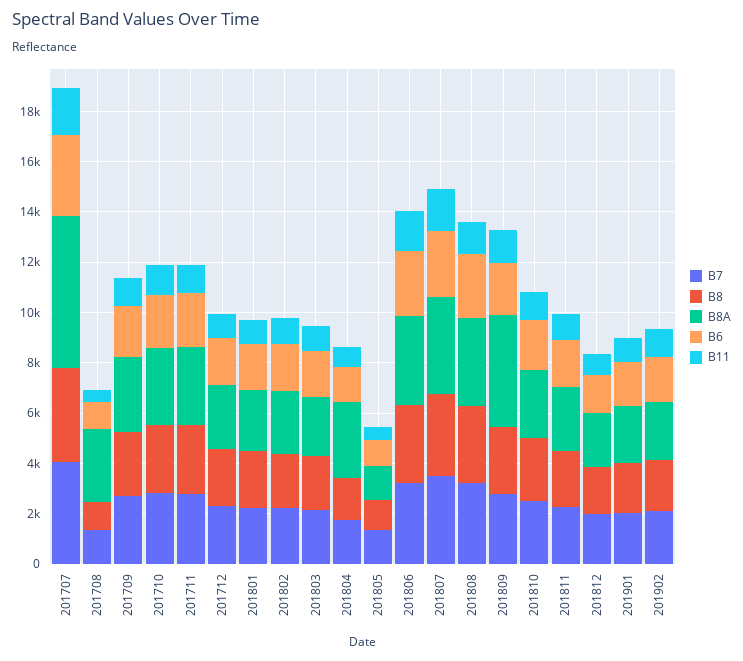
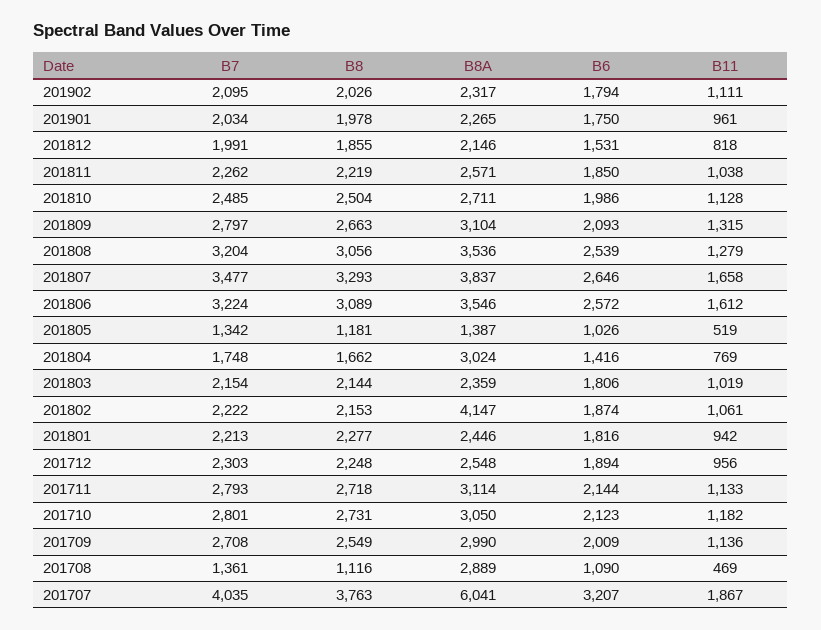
  {
    "B7": {
      "201707": 4035,
      "201708": 1361,
      "201709": 2708,
      "201710": 2801,
      "201711": 2793,
      "201712": 2303,
      "201801": 2213,
      "201802": 2222,
      "201803": 2154,
      "201804": 1748,
      "201805": 1342,
      "201806": 3224,
      "201807": 3477,
      "201808": 3204,
      "201809": 2797,
      "201810": 2485,
      "201811": 2262,
      "201812": 1991,
      "201901": 2034,
      "201902": 2095
    },
    "B8": {
      "201707": 3763,
      "201708": 1116,
      "201709": 2549,
      "201710": 2731,
      "201711": 2718,
      "201712": 2248,
      "201801": 2277,
      "201802": 2153,
      "201803": 2144,
      "201804": 1662,
      "201805": 1181,
      "201806": 3089,
      "201807": 3293,
      "201808": 3056,
      "201809": 2663,
      "201810": 2504,
      "201811": 2219,
      "201812": 1855,
      "201901": 1978,
      "201902": 2026
    },
    "B8A": {
      "201707": 6041,
      "201708": 2889,
      "201709": 2990,
      "201710": 3050,
      "201711": 3114,
      "201712": 2548,
      "201801": 2446,
-     "201802": 2500,
+     "201802": 4147,
      "201803": 2359,
      "201804": 3024,
      "201805": 1387,
      "201806": 3546,
      "201807": 3837,
      "201808": 3536,
-     "201809": 4500,
+     "201809": 3104,
      "201810": 2711,
      "201811": 2571,
      "201812": 2146,
      "201901": 2265,
      "201902": 2317
    },
    "B6": {
      "201707": 3207,
      "201708": 1090,
      "201709": 2009,
      "201710": 2123,
      "201711": 2144,
      "201712": 1894,
      "201801": 1816,
      "201802": 1874,
      "201803": 1806,
      "201804": 1416,
      "201805": 1026,
      "201806": 2572,
      "201807": 2646,
      "201808": 2539,
      "201809": 2093,
      "201810": 1986,
      "201811": 1850,
      "201812": 1531,
      "201901": 1750,
      "201902": 1794
    },
    "B11": {
      "201707": 1867,
      "201708": 469,
      "201709": 1136,
      "201710": 1182,
      "201711": 1133,
      "201712": 956,
      "201801": 942,
      "201802": 1061,
      "201803": 1019,
      "201804": 769,
      "201805": 519,
      "201806": 1612,
      "201807": 1658,
      "201808": 1279,
      "201809": 1315,
      "201810": 1128,
      "201811": 1038,
      "201812": 818,
      "201901": 961,
      "201902": 1111
    }
  }

